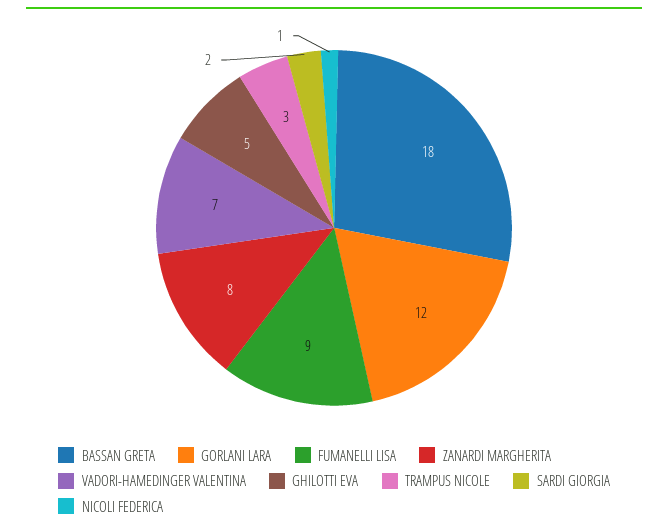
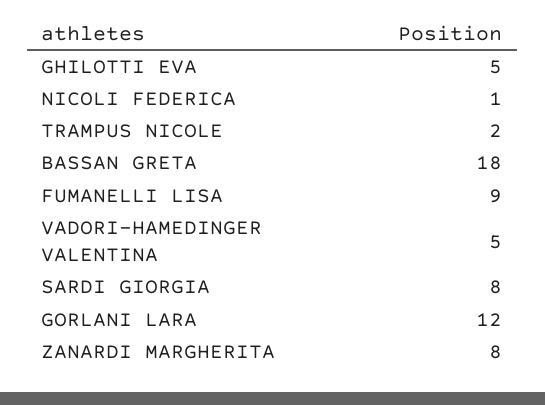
  {
    "BASSAN GRETA": 18,
    "GORLANI LARA": 12,
    "FUMANELLI LISA": 9,
    "ZANARDI MARGHERITA": 8,
-   "VADORI-HAMEDINGER VALENTINA": 7,
+   "VADORI-HAMEDINGER VALENTINA": 5,
    "GHILOTTI EVA": 5,
-   "TRAMPUS NICOLE": 3,
+   "TRAMPUS NICOLE": 2,
-   "SARDI GIORGIA": 2,
+   "SARDI GIORGIA": 8,
    "NICOLI FEDERICA": 1
  }

